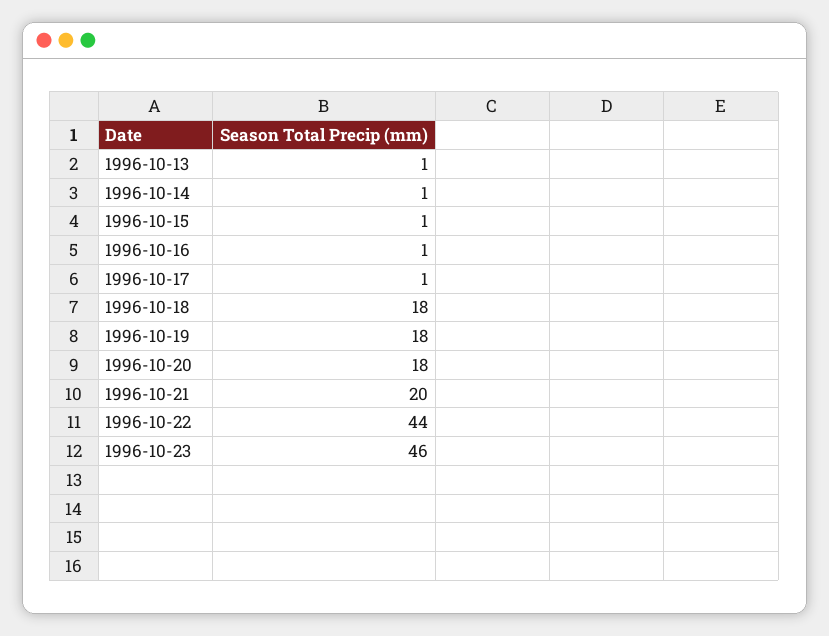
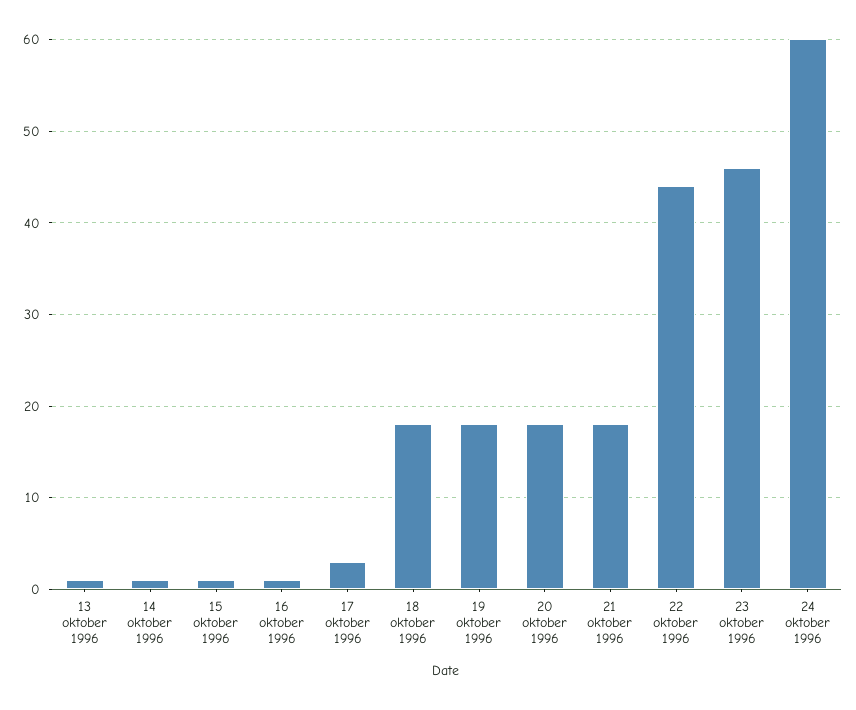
  {
    "1996-10-13": 1,
    "1996-10-14": 1,
    "1996-10-15": 1,
    "1996-10-16": 1,
-   "1996-10-17": 1,
+   "1996-10-17": 3,
    "1996-10-18": 18,
    "1996-10-19": 18,
    "1996-10-20": 18,
-   "1996-10-21": 20,
+   "1996-10-21": 18,
    "1996-10-22": 44,
-   "1996-10-23": 46
+   "1996-10-23": 46,
+   "24 oktober 1996": 60
  }

